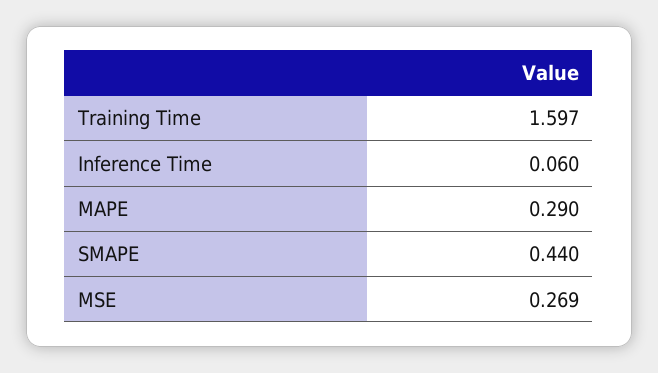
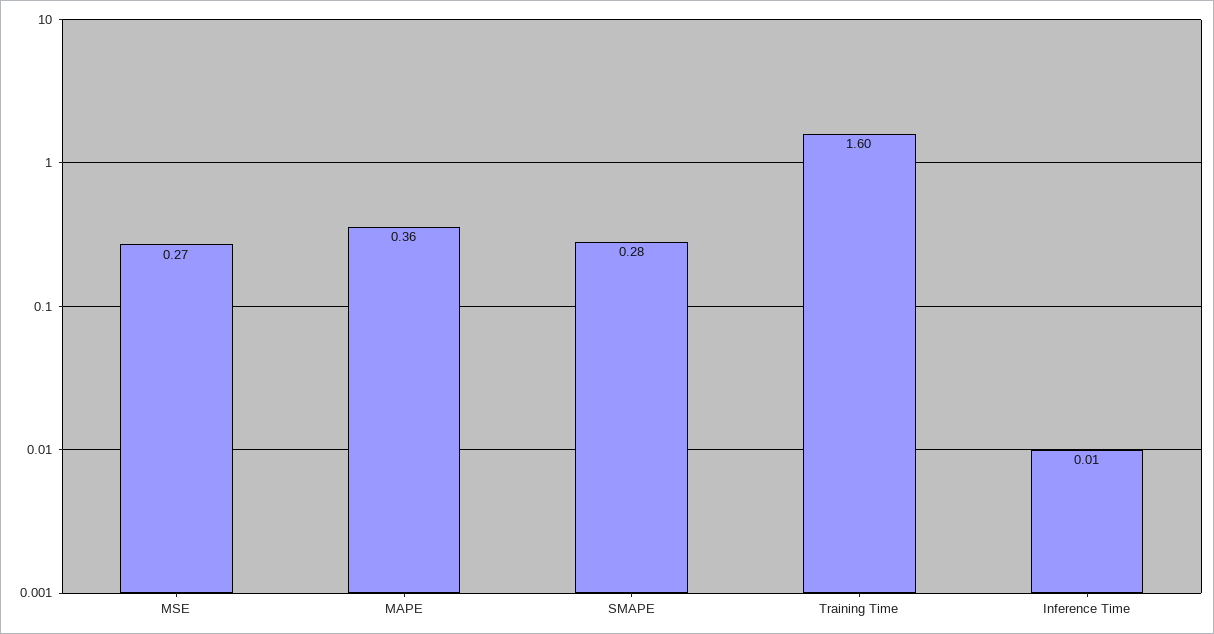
  {
    "Training Time": 1.597,
-   "Inference Time": 0.06,
+   "Inference Time": 0.01,
-   "MAPE": 0.29,
+   "MAPE": 0.36,
-   "SMAPE": 0.44,
+   "SMAPE": 0.28,
    "MSE": 0.269
  }

